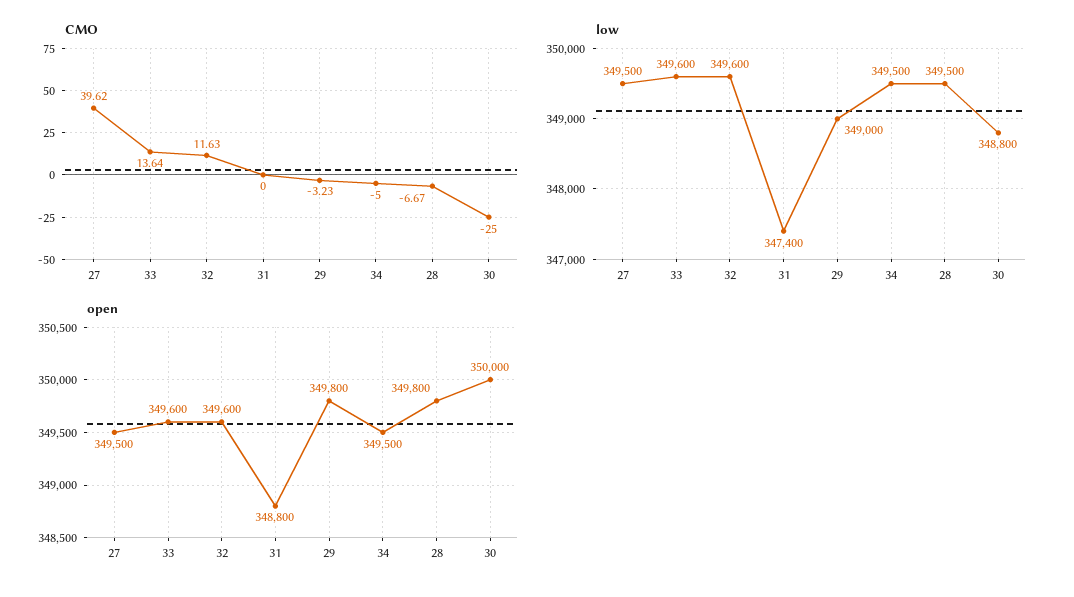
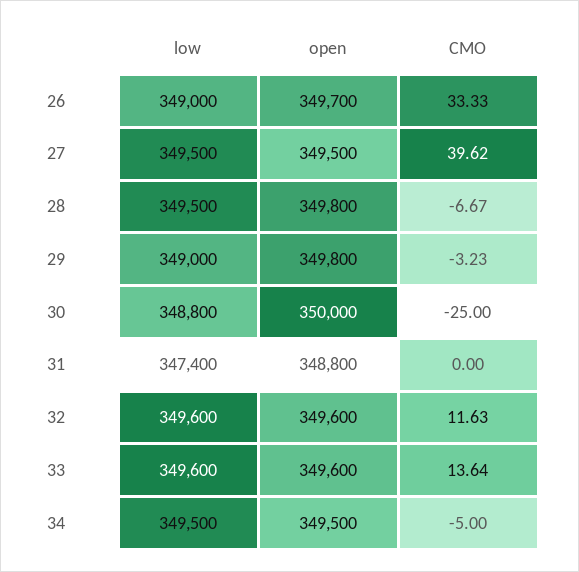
  {
    "CMO": {
      "27": 39.62,
      "33": 13.64,
      "32": 11.63,
      "31": 0,
      "29": -3.23,
      "34": -5,
      "28": -6.67,
-     "30": -25
+     "30": -25,
+     "26": 33.33
    },
    "low": {
      "27": 349500,
      "33": 349600,
      "32": 349600,
      "31": 347400,
      "29": 349000,
      "34": 349500,
      "28": 349500,
-     "30": 348800
+     "30": 348800,
+     "26": 349000
    },
    "open": {
      "27": 349500,
      "33": 349600,
      "32": 349600,
      "31": 348800,
      "29": 349800,
      "34": 349500,
      "28": 349800,
-     "30": 350000
+     "30": 350000,
+     "26": 349700
    }
  }

